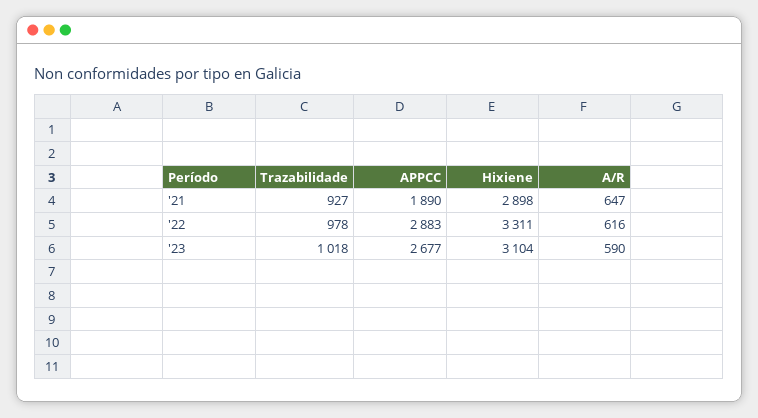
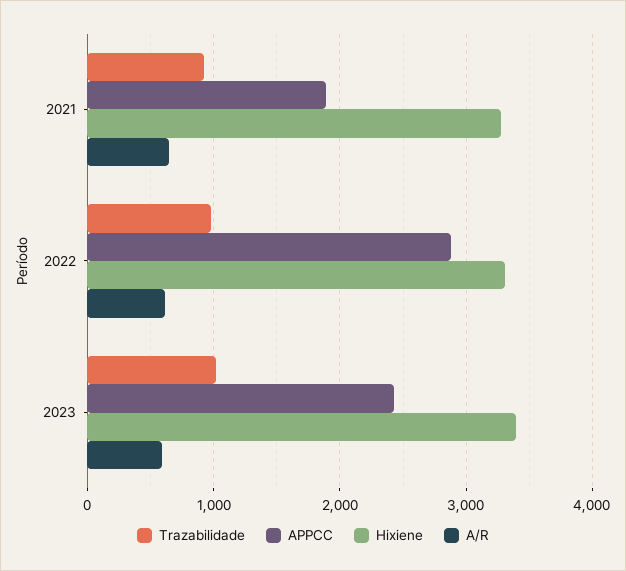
  {
    "Trazabilidade": {
      "'21": 927,
      "'22": 978,
      "'23": 1018
    },
    "APPCC": {
      "'21": 1890,
      "'22": 2883,
-     "'23": 2677
+     "'23": 2400
    },
    "Hixiene": {
-     "'21": 2898,
+     "'21": 3300,
      "'22": 3311,
-     "'23": 3104
+     "'23": 3400
    },
    "A/R": {
      "'21": 647,
      "'22": 616,
      "'23": 590
    }
  }

